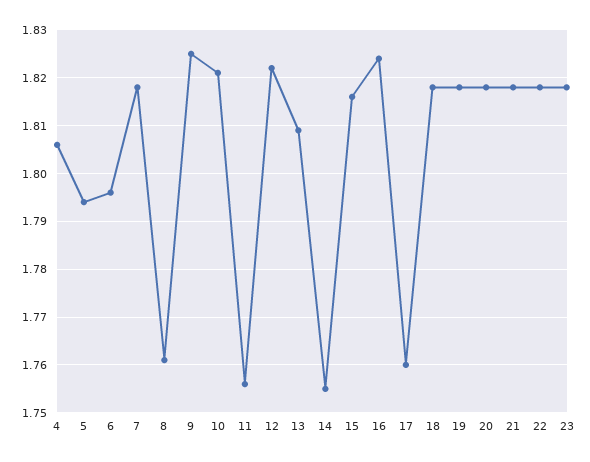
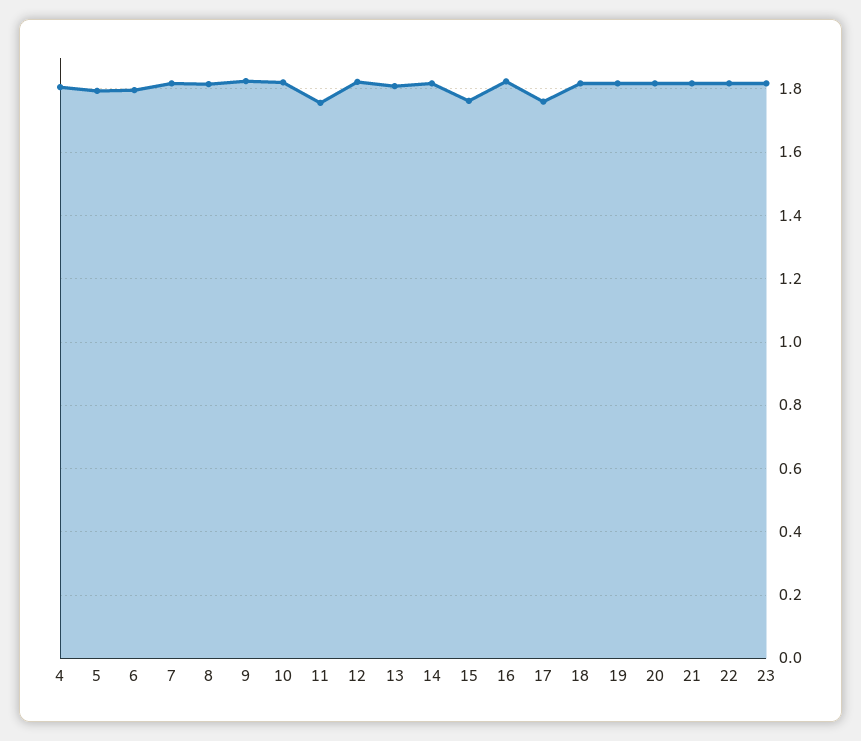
  {
    "4": 1.805,
    "5": 1.795,
    "6": 1.795,
    "7": 1.82,
-   "8": 1.76,
+   "8": 1.82,
    "9": 1.825,
    "10": 1.82,
    "11": 1.755,
    "12": 1.82,
    "13": 1.81,
-   "14": 1.755,
+   "14": 1.82,
-   "15": 1.815,
+   "15": 1.76,
    "16": 1.825,
    "17": 1.76,
    "18": 1.82,
    "19": 1.82,
    "20": 1.82,
    "21": 1.82,
    "22": 1.82,
    "23": 1.82
  }

